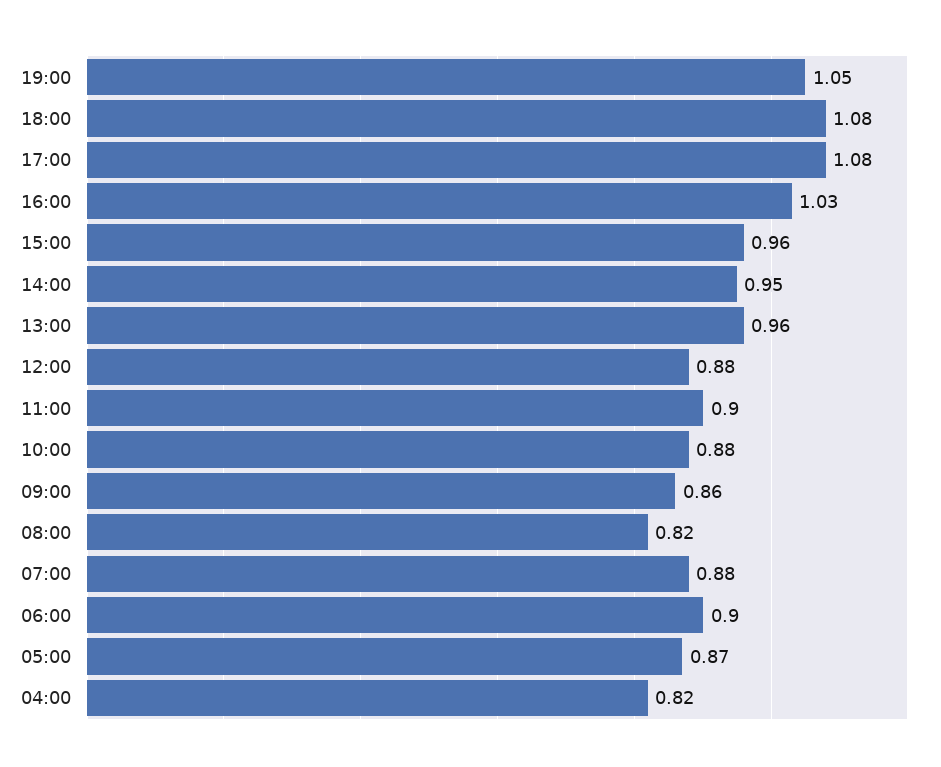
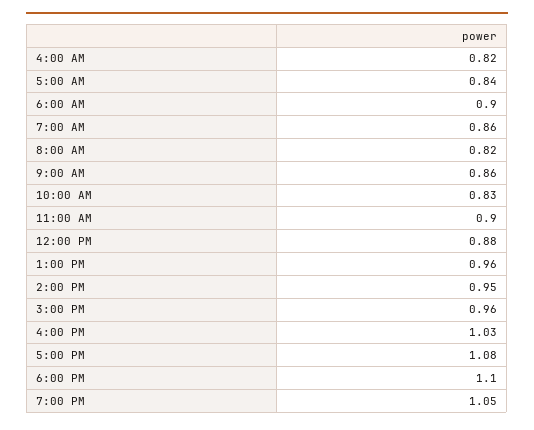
  {
    "19:00": 1.05,
-   "18:00": 1.08,
+   "18:00": 1.1,
    "17:00": 1.08,
    "16:00": 1.03,
    "15:00": 0.96,
    "14:00": 0.95,
    "13:00": 0.96,
    "12:00": 0.88,
    "11:00": 0.9,
-   "10:00": 0.88,
+   "10:00": 0.83,
    "09:00": 0.86,
    "08:00": 0.82,
-   "07:00": 0.88,
+   "07:00": 0.86,
    "06:00": 0.9,
-   "05:00": 0.87,
+   "05:00": 0.84,
    "04:00": 0.82
  }

